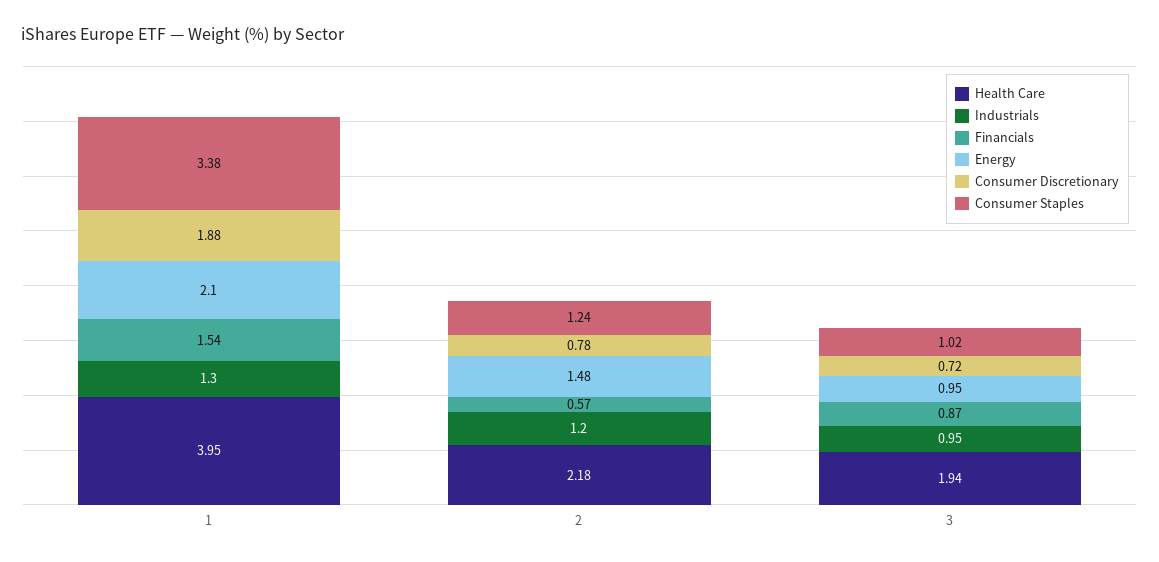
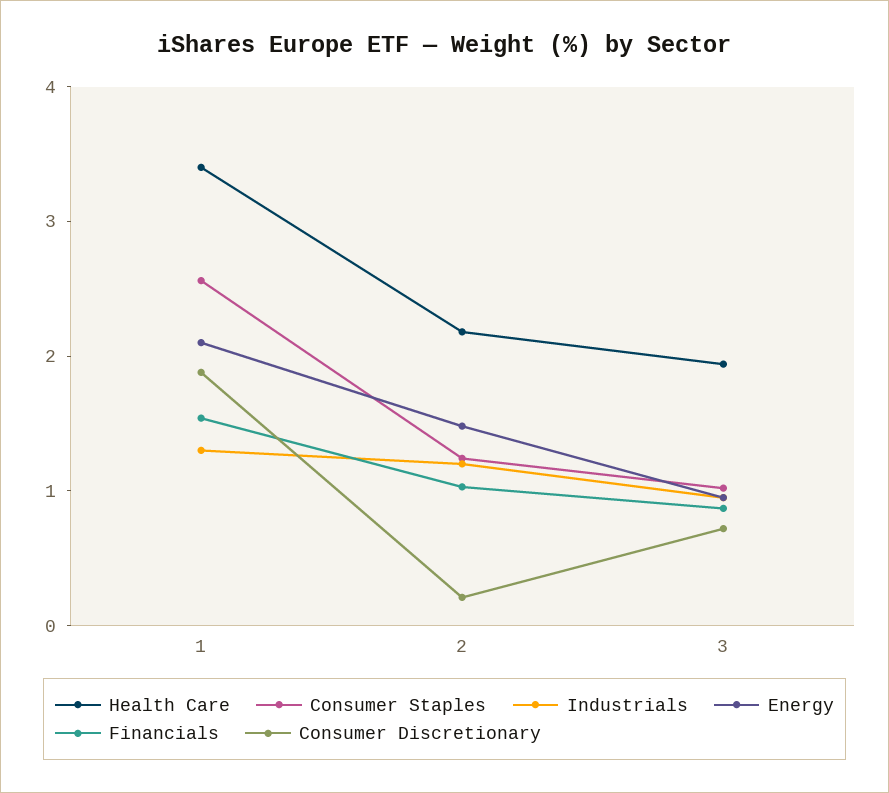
  {
    "Health Care": {
-     "1": 3.95,
+     "1": 3.4,
      "2": 2.18,
      "3": 1.94
    },
    "Industrials": {
      "1": 1.3,
      "2": 1.2,
      "3": 0.95
    },
    "Financials": {
      "1": 1.54,
-     "2": 0.57,
+     "2": 1,
      "3": 0.87
    },
    "Energy": {
      "1": 2.1,
      "2": 1.48,
      "3": 0.95
    },
    "Consumer Discretionary": {
      "1": 1.88,
-     "2": 0.78,
+     "2": 0.2,
      "3": 0.72
    },
    "Consumer Staples": {
-     "1": 3.38,
+     "1": 2.6,
      "2": 1.24,
      "3": 1.02
    }
  }

